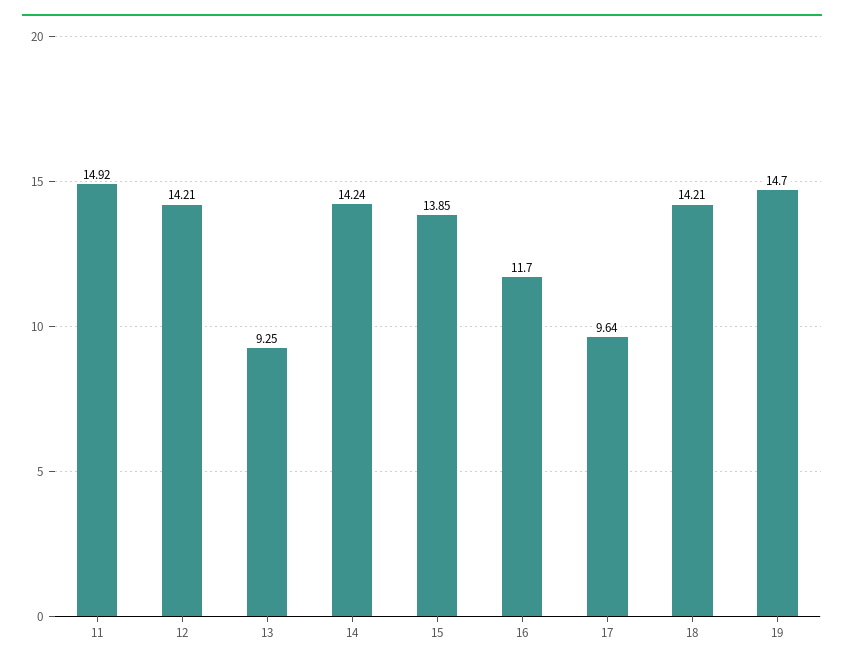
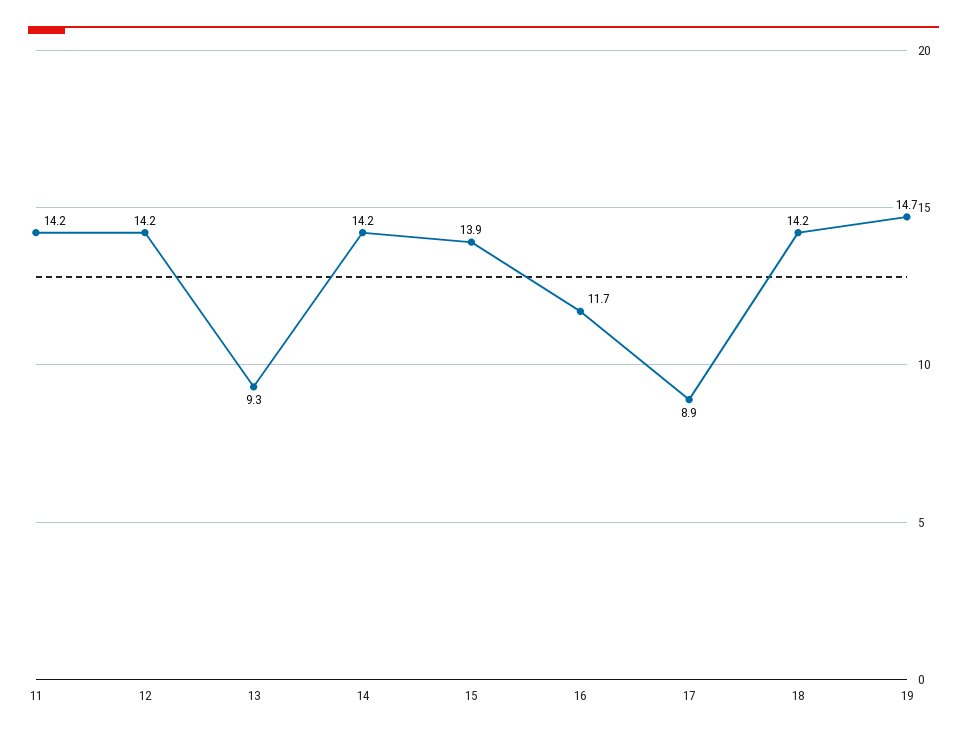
  {
-   "11": 14.92,
+   "11": 14.2,
    "12": 14.21,
    "13": 9.25,
    "14": 14.24,
    "15": 13.85,
    "16": 11.7,
-   "17": 9.64,
+   "17": 8.9,
    "18": 14.21,
    "19": 14.7
  }

